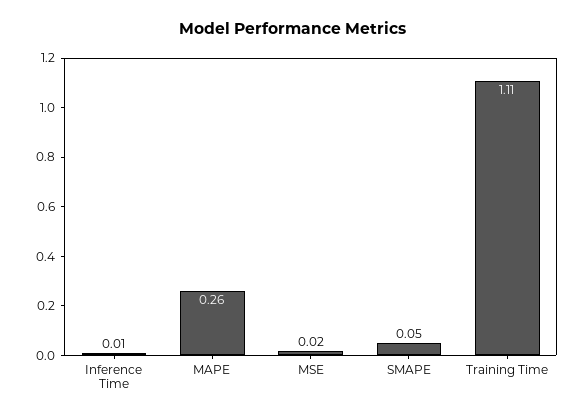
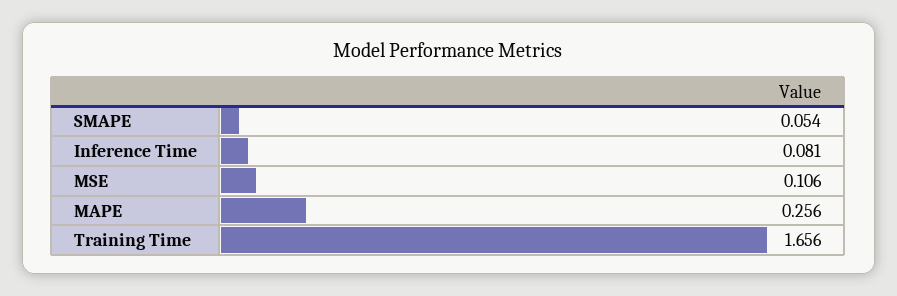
  {
-   "Inference Time": 0.01,
+   "Inference Time": 0.081,
    "MAPE": 0.256,
-   "MSE": 0.02,
+   "MSE": 0.106,
    "SMAPE": 0.054,
-   "Training Time": 1.11
+   "Training Time": 1.656
  }

